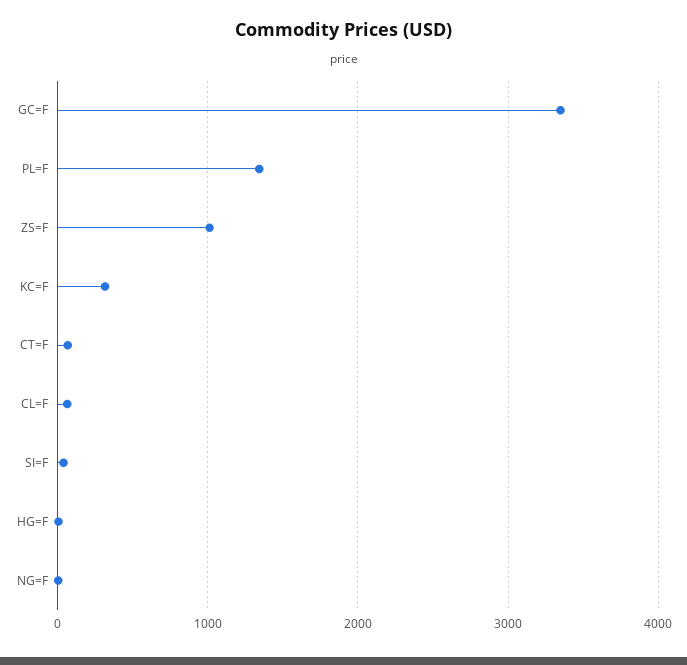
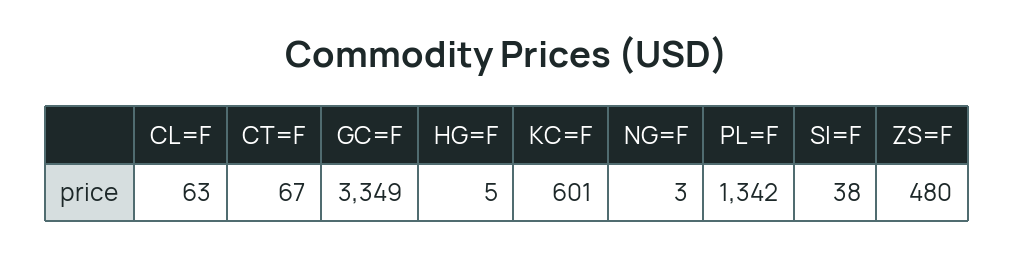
  {
    "GC=F": 3349,
    "PL=F": 1342,
-   "ZS=F": 1000,
+   "ZS=F": 480,
-   "KC=F": 300,
+   "KC=F": 601,
    "CT=F": 67,
    "CL=F": 63,
    "SI=F": 38,
    "HG=F": 5,
    "NG=F": 3
  }

